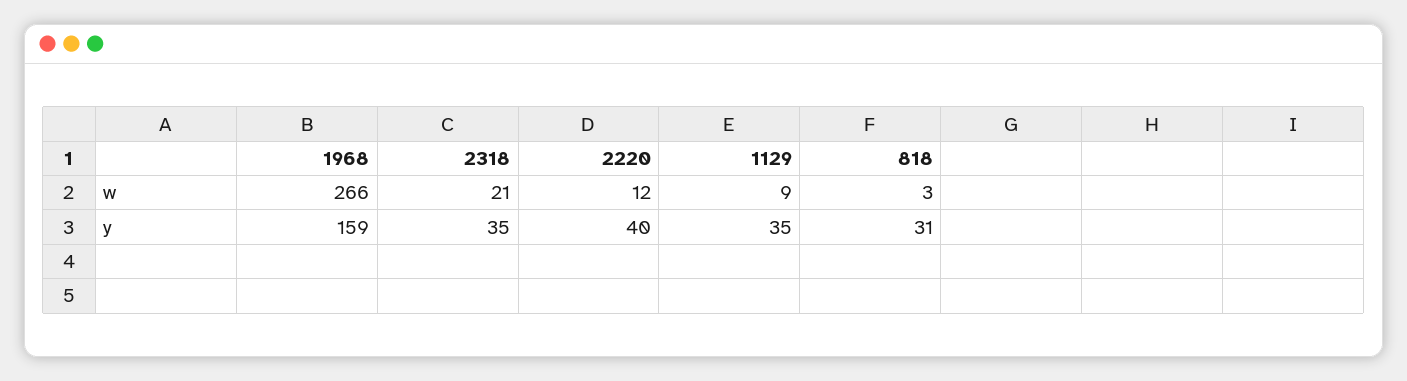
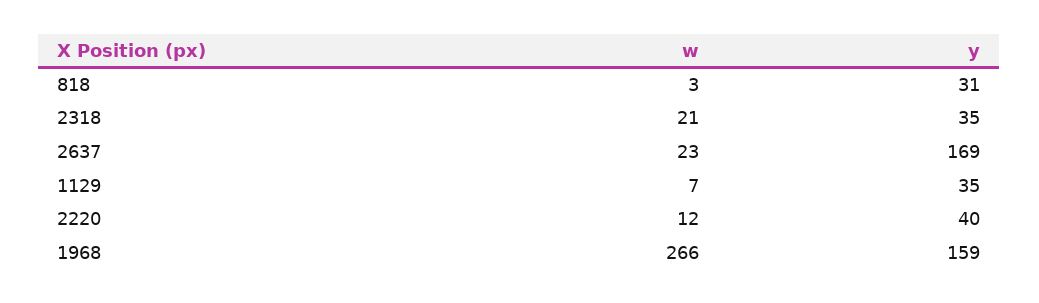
  {
    "1968": {
      "w": 266,
      "y": 159
    },
    "2318": {
      "w": 21,
      "y": 35
    },
    "2220": {
      "w": 12,
      "y": 40
    },
    "1129": {
-     "w": 9,
+     "w": 7,
      "y": 35
    },
    "818": {
      "w": 3,
      "y": 31
-   }
+   },
+   "2637": {
+     "w": 23,
+     "y": 169
+   }
  }

